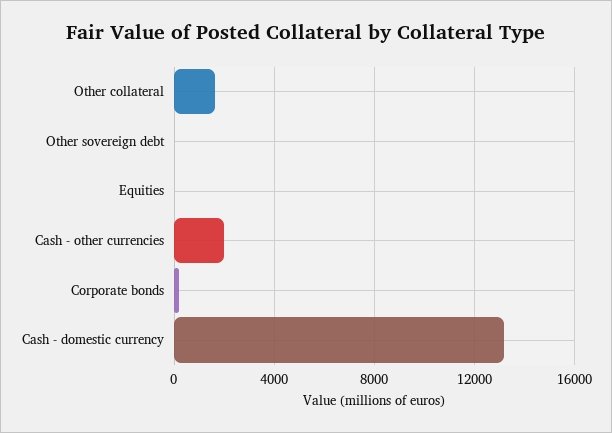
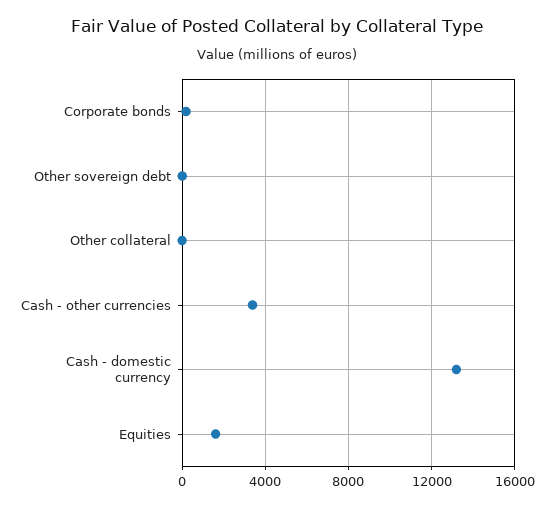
  {
-   "Other collateral": 1500,
+   "Other collateral": 0,
    "Other sovereign debt": 0,
-   "Equities": 0,
+   "Equities": 1500,
-   "Cash - other currencies": 2000,
+   "Cash - other currencies": 3500,
    "Corporate bonds": 0,
    "Cash - domestic currency": 13000
  }

